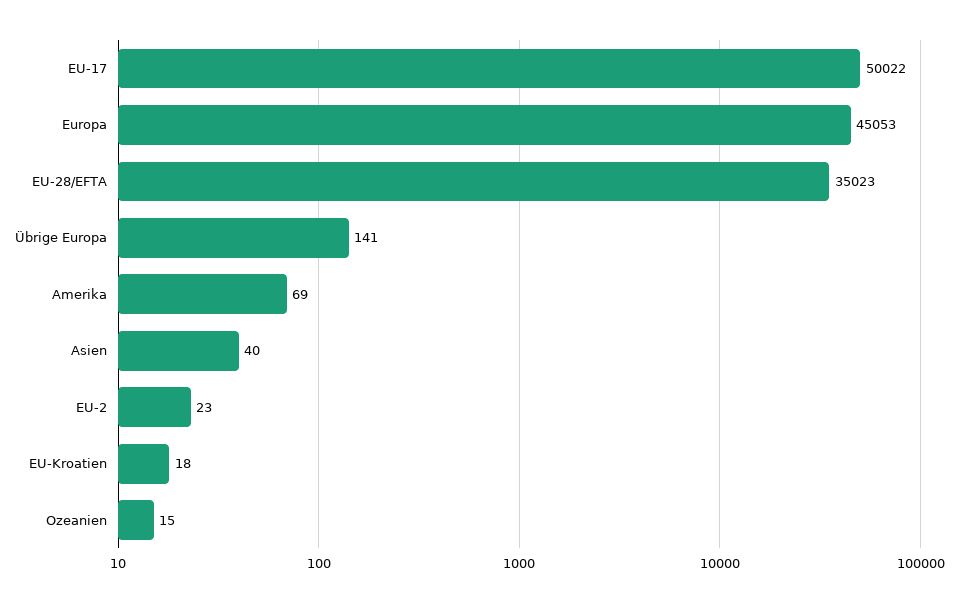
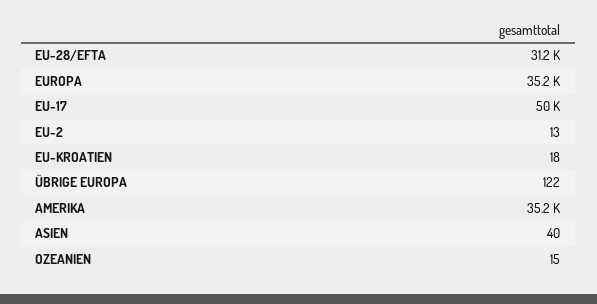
  {
    "EU-17": 50022,
-   "Europa": 45053,
+   "Europa": 35200,
-   "EU-28/EFTA": 35023,
+   "EU-28/EFTA": 31200,
-   "Übrige Europa": 141,
+   "Übrige Europa": 122,
-   "Amerika": 69,
+   "Amerika": 35200,
    "Asien": 40,
-   "EU-2": 23,
+   "EU-2": 13,
    "EU-Kroatien": 18,
    "Ozeanien": 15
  }

